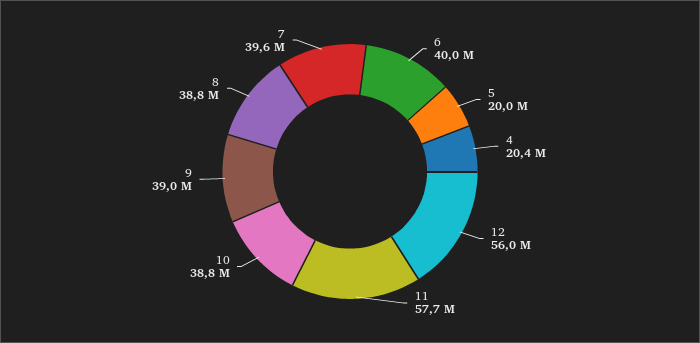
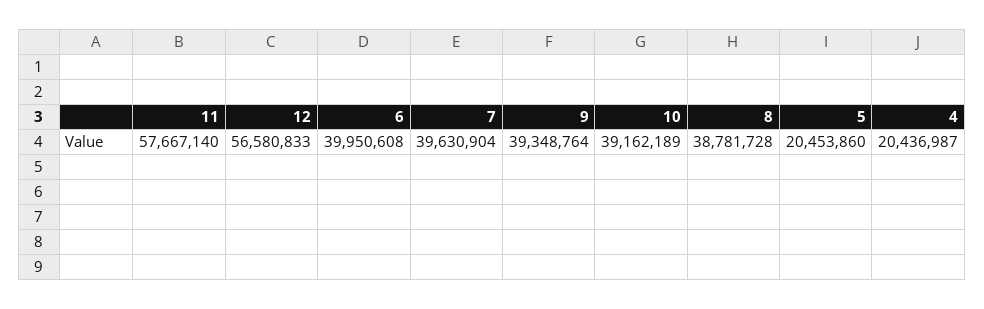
  {
    "6": 39950608,
-   "5": 20000000,
+   "5": 20453860,
    "4": 20436987,
-   "12": 56000000,
+   "12": 56580833,
    "11": 57667140,
-   "10": 38800000,
+   "10": 39162189,
-   "9": 39000000,
+   "9": 39348764,
    "8": 38781728,
    "7": 39630904
  }

